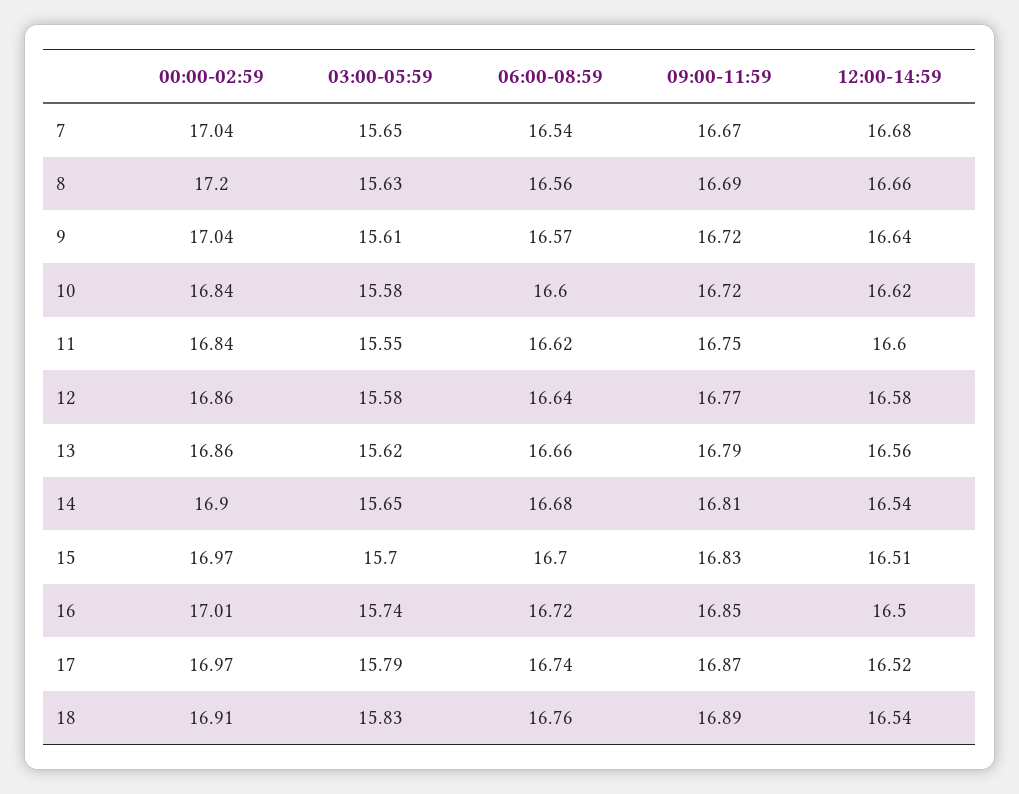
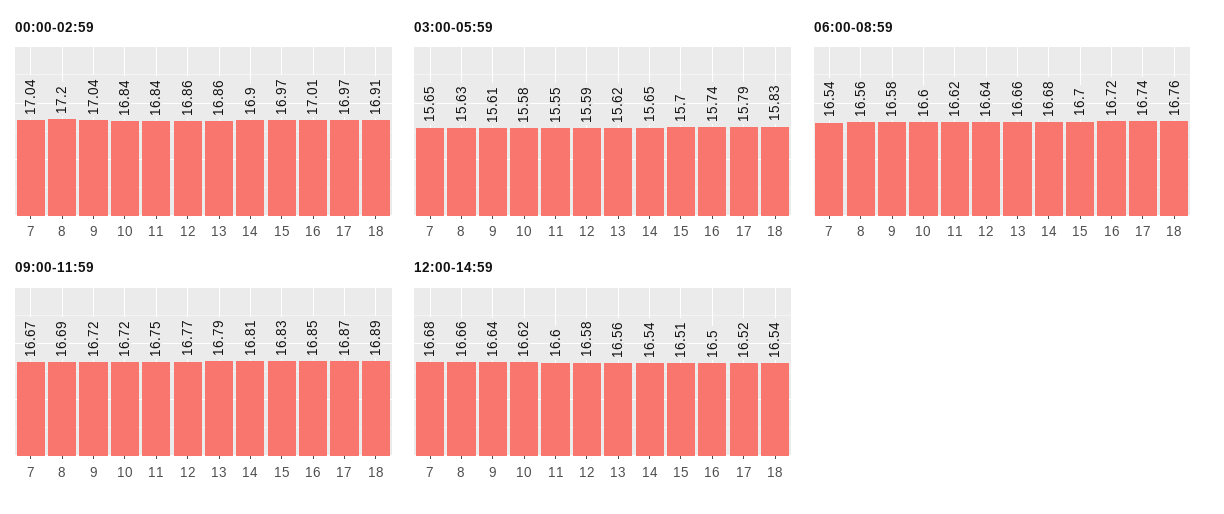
  {
    "00:00-02:59": {
      "7": 17.04,
      "8": 17.2,
      "9": 17.04,
      "10": 16.84,
      "11": 16.84,
      "12": 16.86,
      "13": 16.86,
      "14": 16.9,
      "15": 16.97,
      "16": 17.01,
      "17": 16.97,
      "18": 16.91
    },
    "03:00-05:59": {
      "7": 15.65,
      "8": 15.63,
      "9": 15.61,
      "10": 15.58,
      "11": 15.55,
-     "12": 15.58,
+     "12": 15.59,
      "13": 15.62,
      "14": 15.65,
      "15": 15.7,
      "16": 15.74,
      "17": 15.79,
      "18": 15.83
    },
    "06:00-08:59": {
      "7": 16.54,
      "8": 16.56,
-     "9": 16.57,
+     "9": 16.58,
      "10": 16.6,
      "11": 16.62,
      "12": 16.64,
      "13": 16.66,
      "14": 16.68,
      "15": 16.7,
      "16": 16.72,
      "17": 16.74,
      "18": 16.76
    },
    "09:00-11:59": {
      "7": 16.67,
      "8": 16.69,
      "9": 16.72,
      "10": 16.72,
      "11": 16.75,
      "12": 16.77,
      "13": 16.79,
      "14": 16.81,
      "15": 16.83,
      "16": 16.85,
      "17": 16.87,
      "18": 16.89
    },
    "12:00-14:59": {
      "7": 16.68,
      "8": 16.66,
      "9": 16.64,
      "10": 16.62,
      "11": 16.6,
      "12": 16.58,
      "13": 16.56,
      "14": 16.54,
      "15": 16.51,
      "16": 16.5,
      "17": 16.52,
      "18": 16.54
    }
  }

